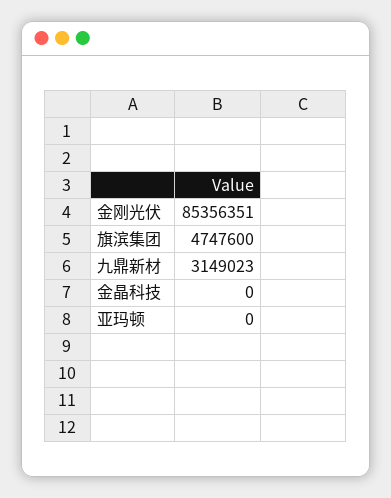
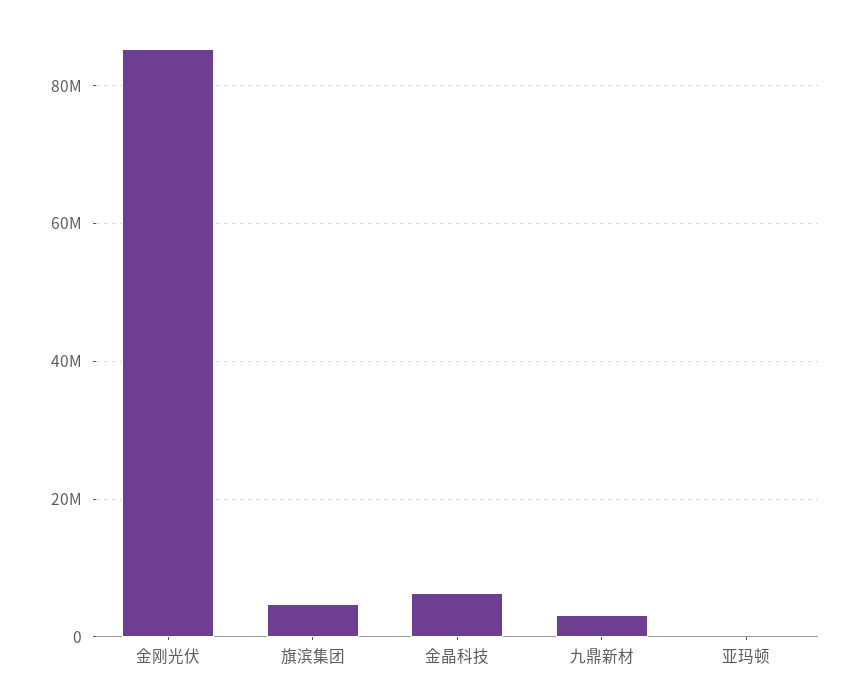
  {
    "金刚光伏": 85356351,
    "旗滨集团": 4747600,
    "九鼎新材": 3149023,
-   "金晶科技": 0,
+   "金晶科技": 6000000,
    "亚玛顿": 0
  }

